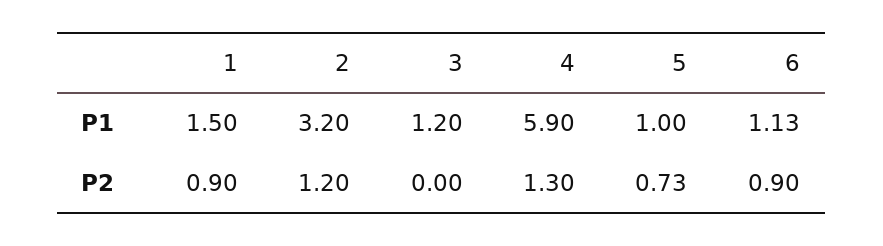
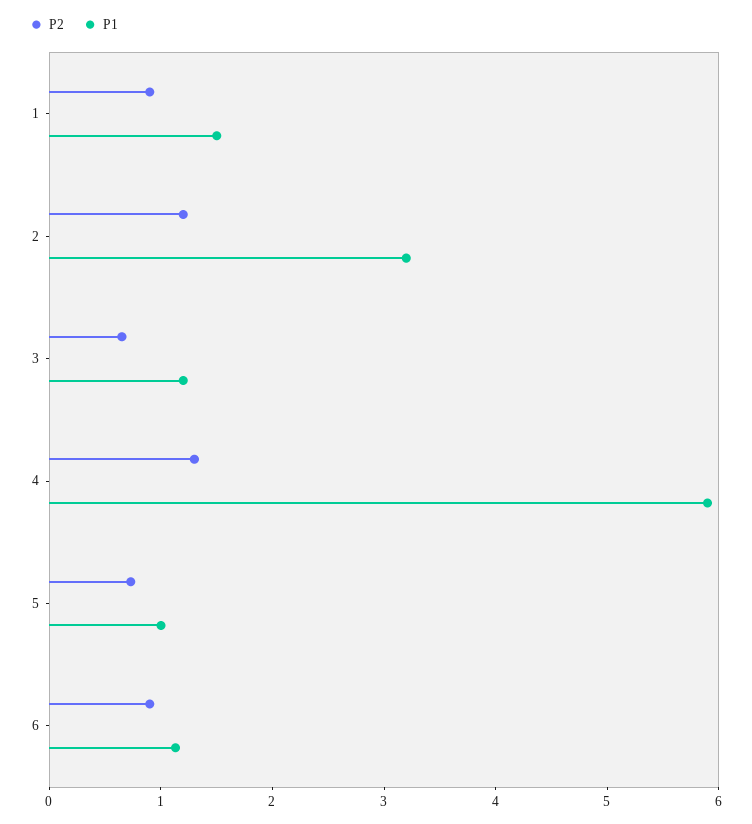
  {
    "P1": {
      "1": 1.5,
      "2": 3.2,
      "3": 1.2,
      "4": 5.9,
      "5": 1,
      "6": 1.13
    },
    "P2": {
      "1": 0.9,
      "2": 1.2,
-     "3": 0,
+     "3": 0.6,
      "4": 1.3,
      "5": 0.73,
      "6": 0.9
    }
  }

